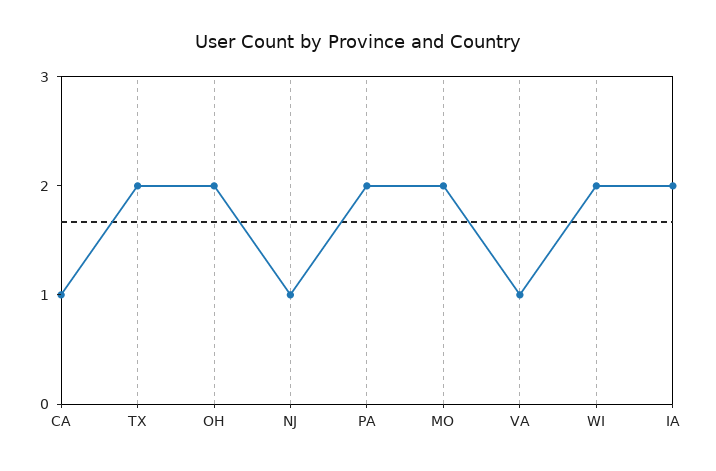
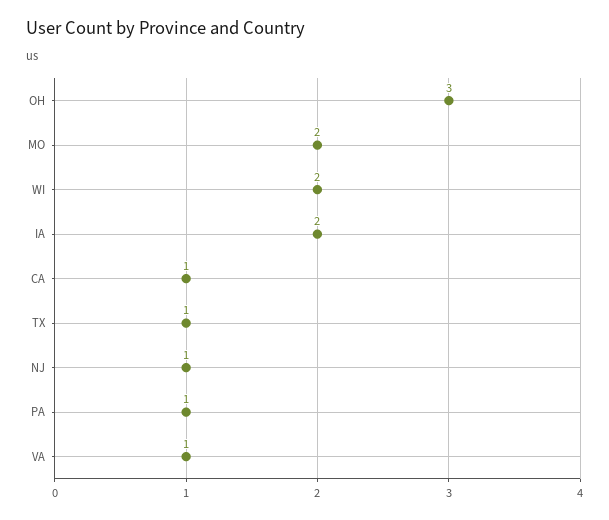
  {
    "CA": 1,
-   "TX": 2,
+   "TX": 1,
-   "OH": 2,
+   "OH": 3,
    "NJ": 1,
-   "PA": 2,
+   "PA": 1,
    "MO": 2,
    "VA": 1,
    "WI": 2,
    "IA": 2
  }

